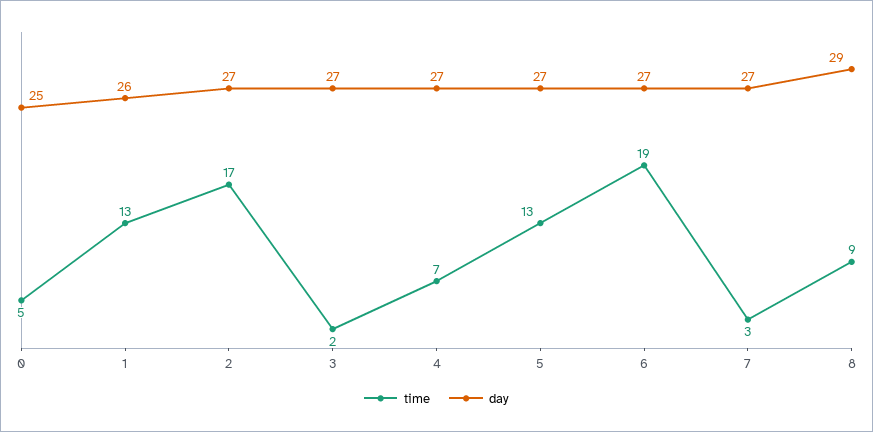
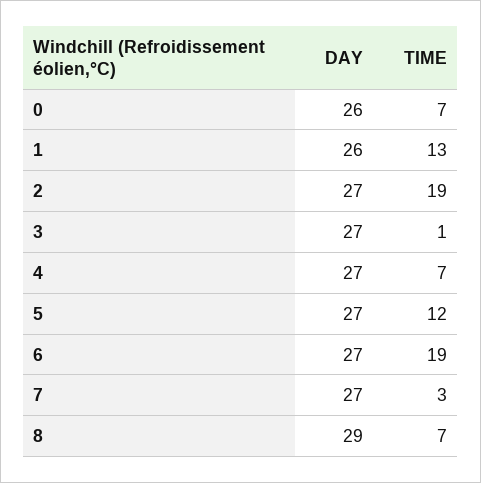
  {
    "time": {
-     "0": 5,
+     "0": 7,
      "1": 13,
-     "2": 17,
+     "2": 19,
-     "3": 2,
+     "3": 1,
      "4": 7,
-     "5": 13,
+     "5": 12,
      "6": 19,
      "7": 3,
-     "8": 9
+     "8": 7
    },
    "day": {
-     "0": 25,
+     "0": 26,
      "1": 26,
      "2": 27,
      "3": 27,
      "4": 27,
      "5": 27,
      "6": 27,
      "7": 27,
      "8": 29
    }
  }

